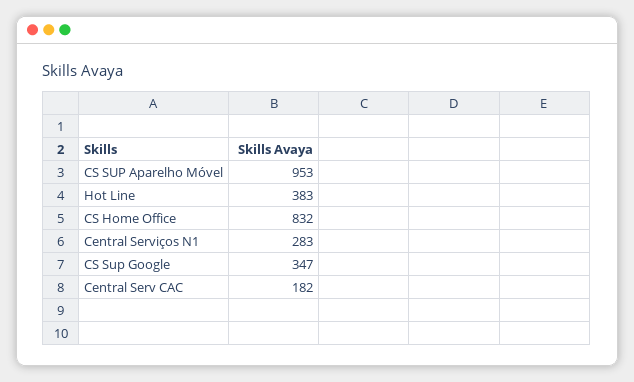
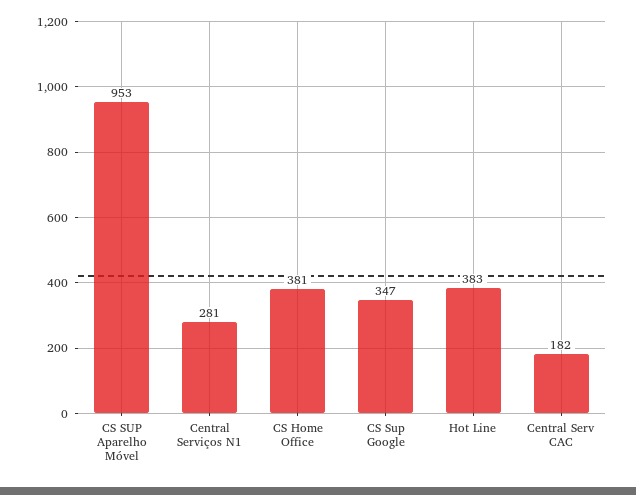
  {
    "CS SUP Aparelho Móvel": 953,
    "Hot Line": 383,
-   "CS Home Office": 832,
+   "CS Home Office": 381,
-   "Central Serviços N1": 283,
+   "Central Serviços N1": 281,
    "CS Sup Google": 347,
    "Central Serv CAC": 182
  }

